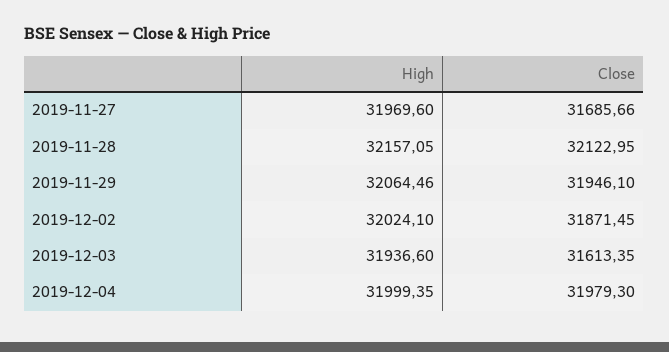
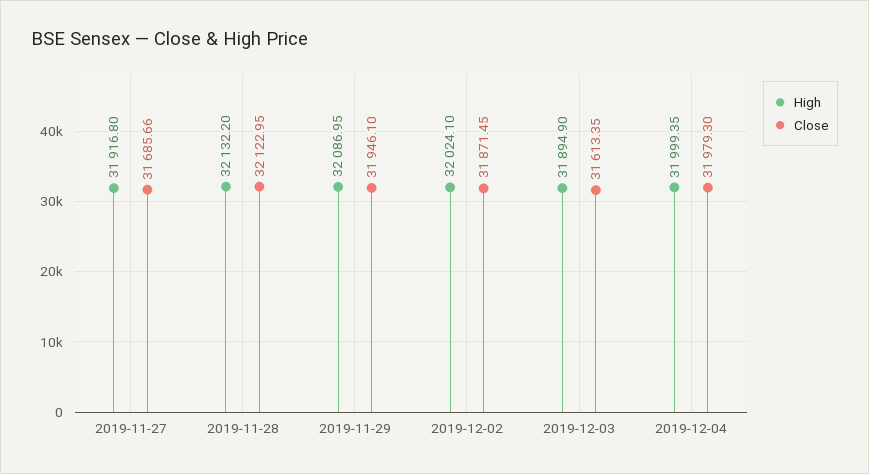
  {
    "High": {
-     "2019-11-27": 31969.6,
+     "2019-11-27": 31916.8,
-     "2019-11-28": 32157.05,
+     "2019-11-28": 32132.2,
-     "2019-11-29": 32064.46,
+     "2019-11-29": 32086.95,
      "2019-12-02": 32024.1,
-     "2019-12-03": 31936.6,
+     "2019-12-03": 31894.9,
      "2019-12-04": 31999.35
    },
    "Close": {
      "2019-11-27": 31685.66,
      "2019-11-28": 32122.95,
      "2019-11-29": 31946.1,
      "2019-12-02": 31871.45,
      "2019-12-03": 31613.35,
      "2019-12-04": 31979.3
    }
  }

